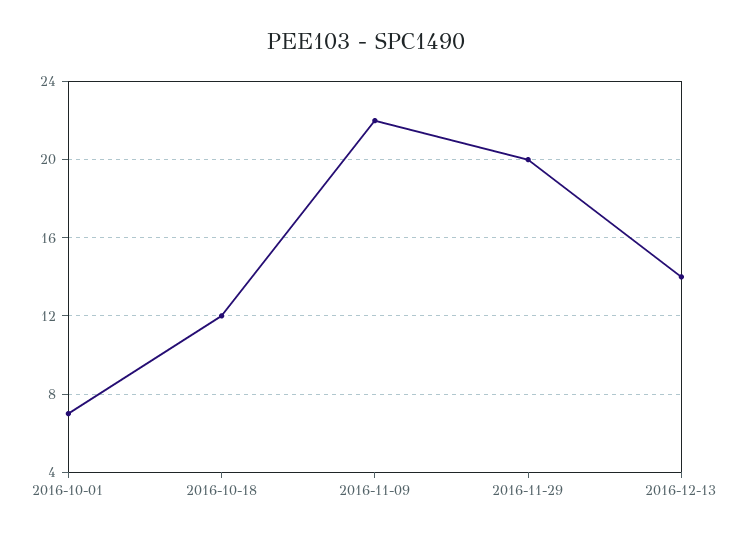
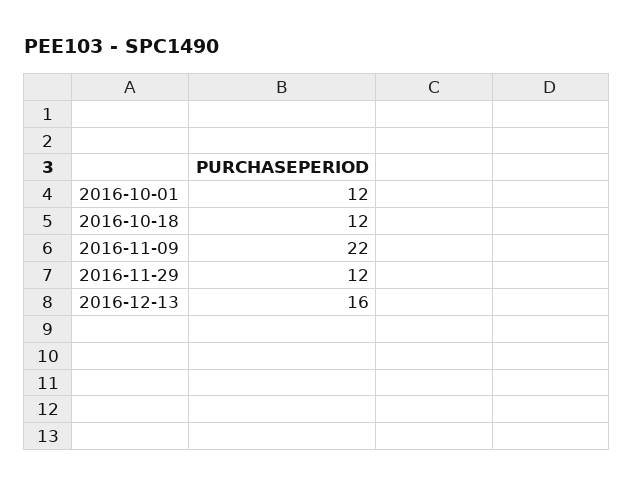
  {
-   "2016-10-01": 7,
+   "2016-10-01": 12,
    "2016-10-18": 12,
    "2016-11-09": 22,
-   "2016-11-29": 20,
+   "2016-11-29": 12,
-   "2016-12-13": 14
+   "2016-12-13": 16
  }

